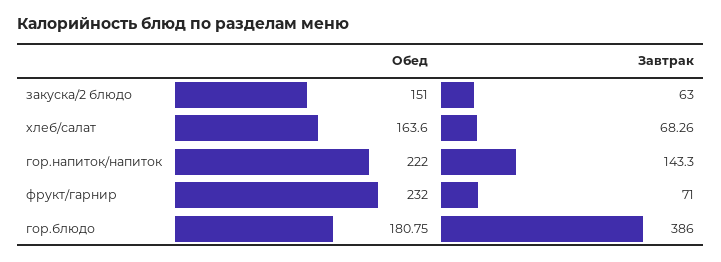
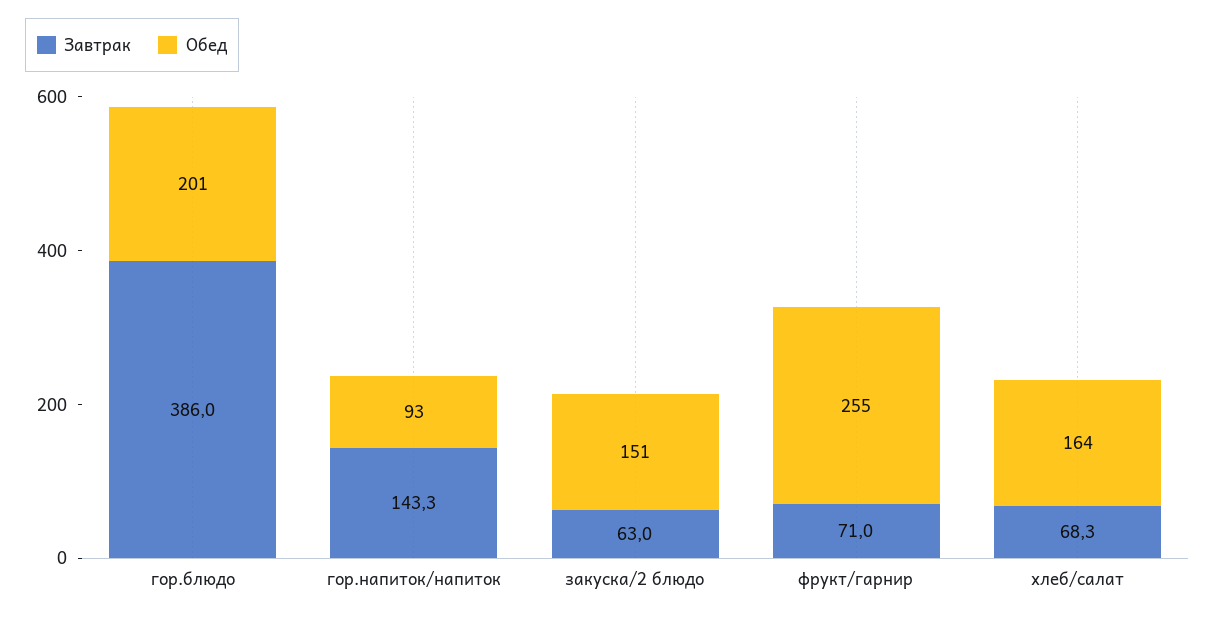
  {
    "Обед": {
      "закуска/2 блюдо": 151,
      "хлеб/салат": 163.6,
-     "гор.напиток/напиток": 222,
+     "гор.напиток/напиток": 93,
-     "фрукт/гарнир": 232,
+     "фрукт/гарнир": 255,
-     "гор.блюдо": 180.75
+     "гор.блюдо": 201
    },
    "Завтрак": {
      "закуска/2 блюдо": 63,
      "хлеб/салат": 68.26,
      "гор.напиток/напиток": 143.3,
      "фрукт/гарнир": 71,
      "гор.блюдо": 386
    }
  }

